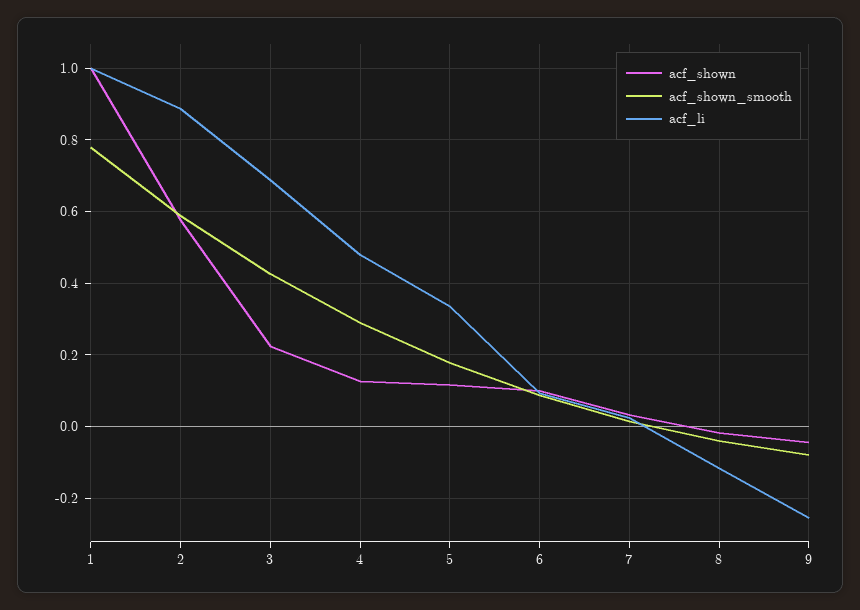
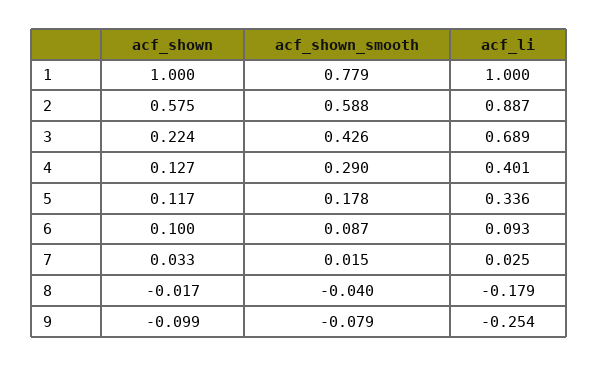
  {
    "acf_shown": {
      "1": 1,
      "2": 0.575,
      "3": 0.224,
      "4": 0.127,
      "5": 0.117,
      "6": 0.1,
      "7": 0.033,
      "8": -0.017,
-     "9": -0.04
+     "9": -0.099
    },
    "acf_shown_smooth": {
      "1": 0.779,
      "2": 0.588,
      "3": 0.426,
      "4": 0.29,
      "5": 0.178,
      "6": 0.087,
      "7": 0.015,
      "8": -0.04,
      "9": -0.079
    },
    "acf_li": {
      "1": 1,
      "2": 0.887,
      "3": 0.689,
-     "4": 0.48,
+     "4": 0.401,
      "5": 0.336,
      "6": 0.093,
      "7": 0.025,
-     "8": -0.12,
+     "8": -0.179,
      "9": -0.254
    }
  }

